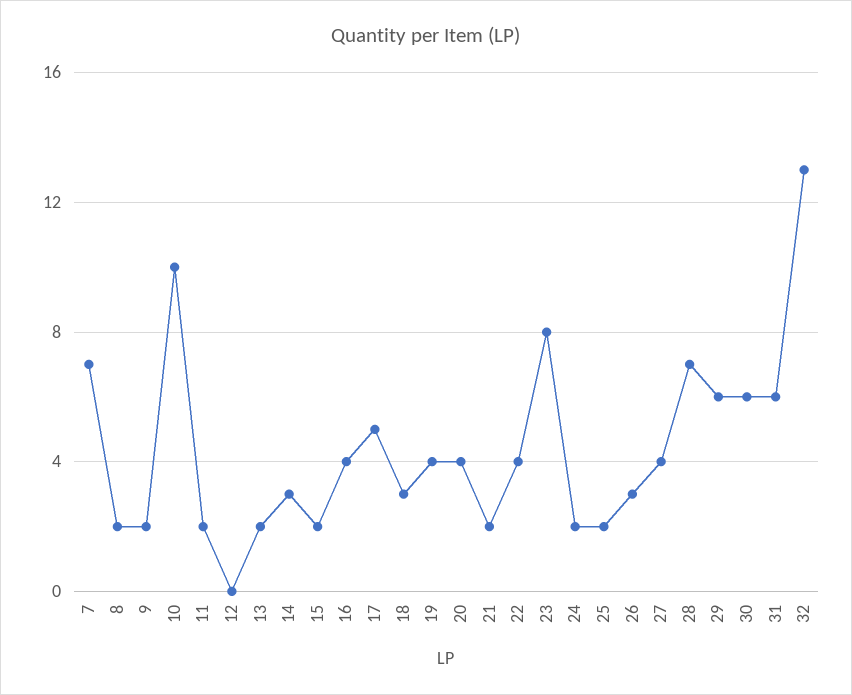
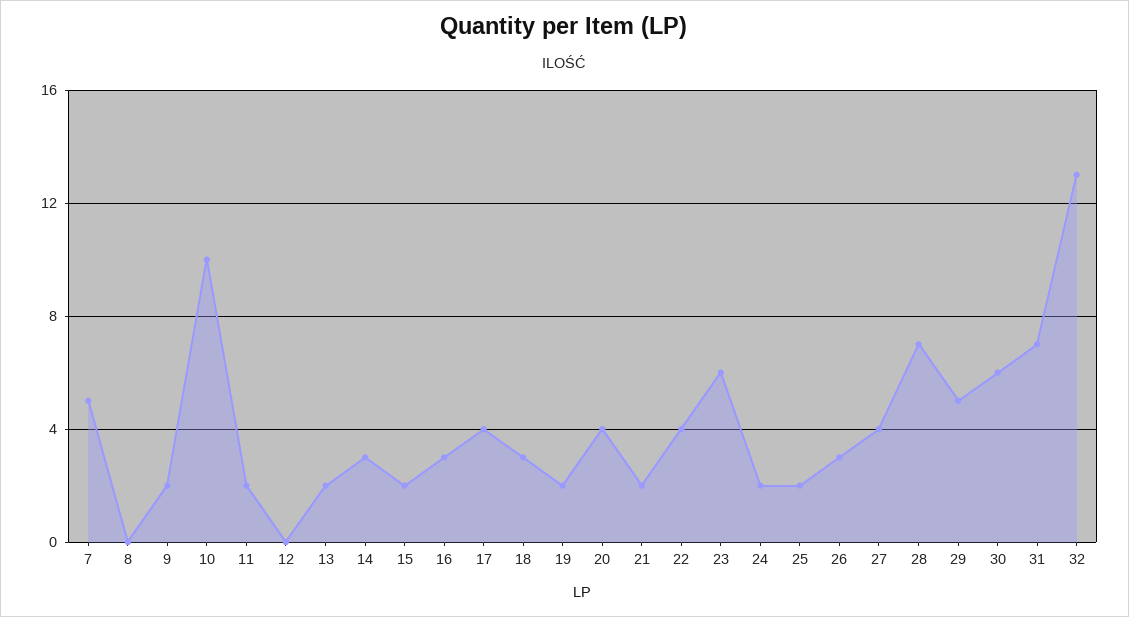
  {
-   "7": 7,
+   "7": 5,
-   "8": 2,
+   "8": 0,
    "9": 2,
    "10": 10,
    "11": 2,
    "12": 0,
    "13": 2,
    "14": 3,
    "15": 2,
-   "16": 4,
+   "16": 3,
-   "17": 5,
+   "17": 4,
    "18": 3,
-   "19": 4,
+   "19": 2,
    "20": 4,
    "21": 2,
    "22": 4,
-   "23": 8,
+   "23": 6,
    "24": 2,
    "25": 2,
    "26": 3,
    "27": 4,
    "28": 7,
-   "29": 6,
+   "29": 5,
    "30": 6,
-   "31": 6,
+   "31": 7,
    "32": 13
  }

